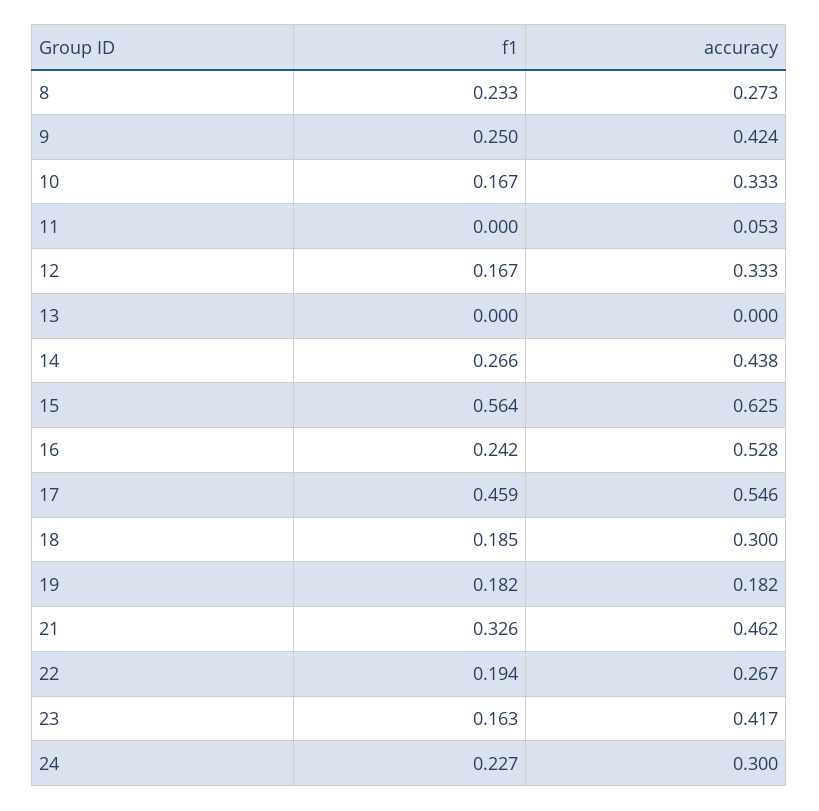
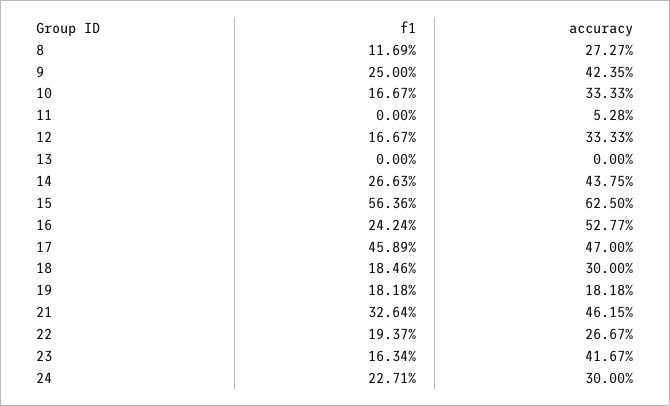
  {
    "f1": {
-     "8": 0.233,
+     "8": 0.1169,
      "9": 0.25,
      "10": 0.1667,
      "11": 0,
      "12": 0.1667,
      "13": 0,
      "14": 0.2663,
      "15": 0.5636,
      "16": 0.2424,
      "17": 0.4589,
      "18": 0.1846,
      "19": 0.1818,
      "21": 0.3264,
      "22": 0.1937,
      "23": 0.1634,
      "24": 0.2271
    },
    "accuracy": {
      "8": 0.2727,
      "9": 0.4235,
      "10": 0.3333,
      "11": 0.0528,
      "12": 0.3333,
      "13": 0,
      "14": 0.4375,
      "15": 0.625,
      "16": 0.5277,
-     "17": 0.546,
+     "17": 0.47,
      "18": 0.3,
      "19": 0.1818,
      "21": 0.4615,
      "22": 0.2667,
      "23": 0.4167,
      "24": 0.3
    }
  }

